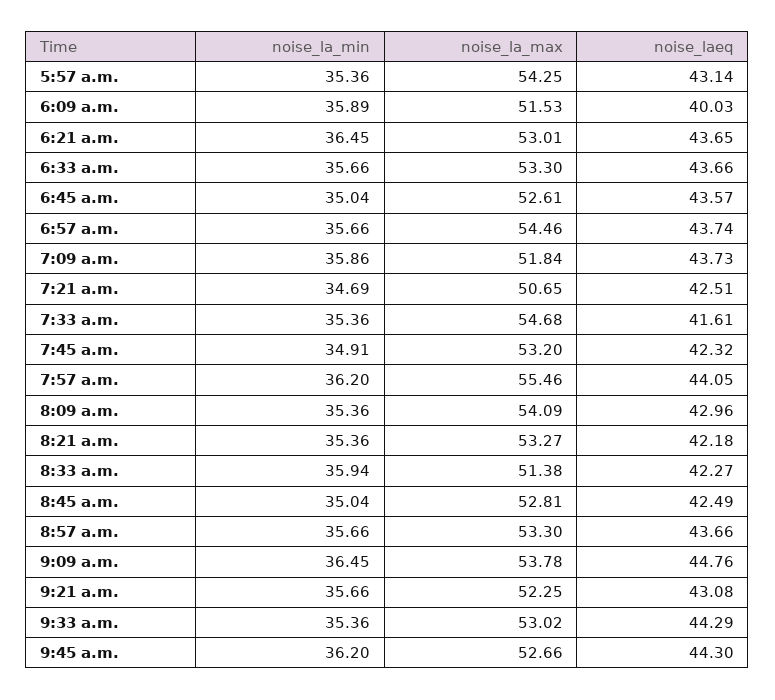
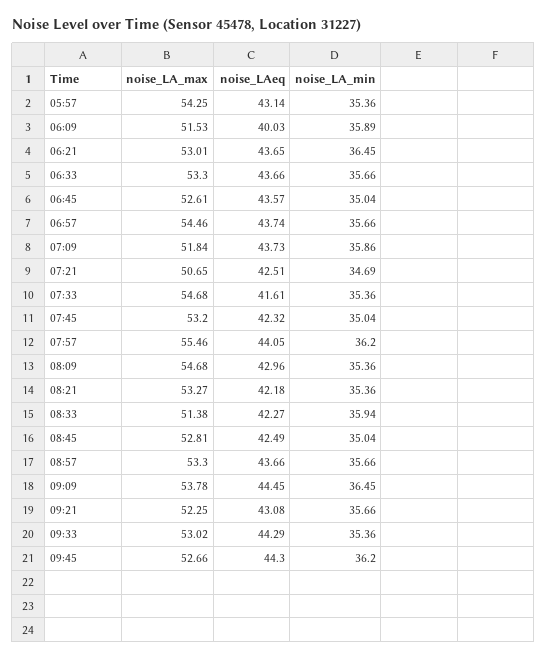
  {
    "noise_la_min": {
      "5:57 a.m.": 35.36,
      "6:09 a.m.": 35.89,
      "6:21 a.m.": 36.45,
      "6:33 a.m.": 35.66,
      "6:45 a.m.": 35.04,
      "6:57 a.m.": 35.66,
      "7:09 a.m.": 35.86,
      "7:21 a.m.": 34.69,
      "7:33 a.m.": 35.36,
-     "7:45 a.m.": 34.91,
+     "7:45 a.m.": 35.04,
      "7:57 a.m.": 36.2,
      "8:09 a.m.": 35.36,
      "8:21 a.m.": 35.36,
      "8:33 a.m.": 35.94,
      "8:45 a.m.": 35.04,
      "8:57 a.m.": 35.66,
      "9:09 a.m.": 36.45,
      "9:21 a.m.": 35.66,
      "9:33 a.m.": 35.36,
      "9:45 a.m.": 36.2
    },
    "noise_la_max": {
      "5:57 a.m.": 54.25,
      "6:09 a.m.": 51.53,
      "6:21 a.m.": 53.01,
      "6:33 a.m.": 53.3,
      "6:45 a.m.": 52.61,
      "6:57 a.m.": 54.46,
      "7:09 a.m.": 51.84,
      "7:21 a.m.": 50.65,
      "7:33 a.m.": 54.68,
      "7:45 a.m.": 53.2,
      "7:57 a.m.": 55.46,
-     "8:09 a.m.": 54.09,
+     "8:09 a.m.": 54.68,
      "8:21 a.m.": 53.27,
      "8:33 a.m.": 51.38,
      "8:45 a.m.": 52.81,
      "8:57 a.m.": 53.3,
      "9:09 a.m.": 53.78,
      "9:21 a.m.": 52.25,
      "9:33 a.m.": 53.02,
      "9:45 a.m.": 52.66
    },
    "noise_laeq": {
      "5:57 a.m.": 43.14,
      "6:09 a.m.": 40.03,
      "6:21 a.m.": 43.65,
      "6:33 a.m.": 43.66,
      "6:45 a.m.": 43.57,
      "6:57 a.m.": 43.74,
      "7:09 a.m.": 43.73,
      "7:21 a.m.": 42.51,
      "7:33 a.m.": 41.61,
      "7:45 a.m.": 42.32,
      "7:57 a.m.": 44.05,
      "8:09 a.m.": 42.96,
      "8:21 a.m.": 42.18,
      "8:33 a.m.": 42.27,
      "8:45 a.m.": 42.49,
      "8:57 a.m.": 43.66,
-     "9:09 a.m.": 44.76,
+     "9:09 a.m.": 44.45,
      "9:21 a.m.": 43.08,
      "9:33 a.m.": 44.29,
      "9:45 a.m.": 44.3
    }
  }

